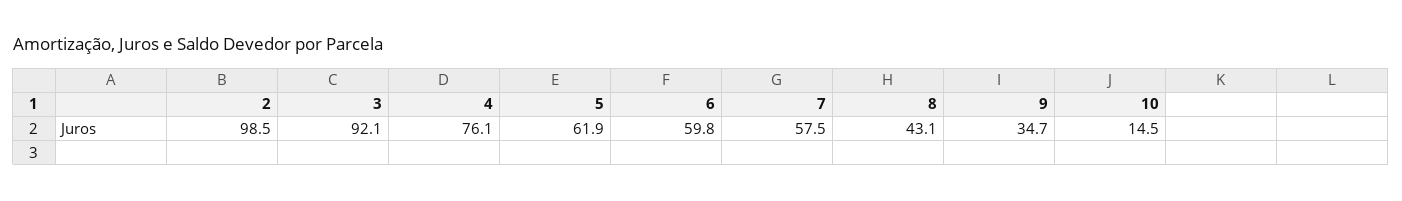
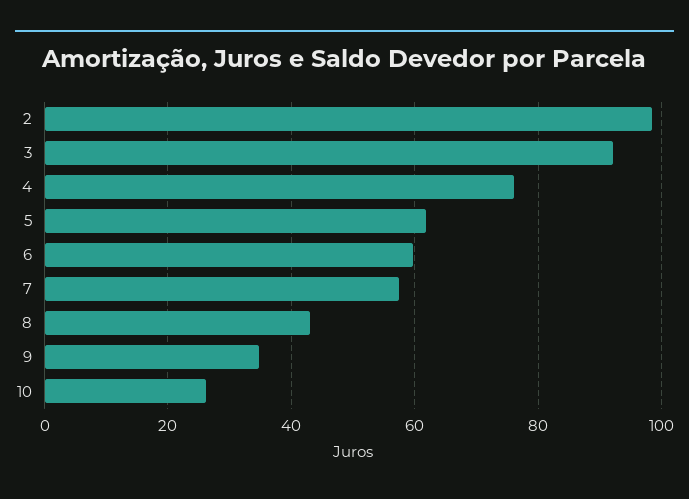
  {
    "2": 98.5,
    "3": 92.1,
    "4": 76.1,
    "5": 61.9,
    "6": 59.8,
    "7": 57.5,
    "8": 43.1,
    "9": 34.7,
-   "10": 14.5
+   "10": 26
  }

